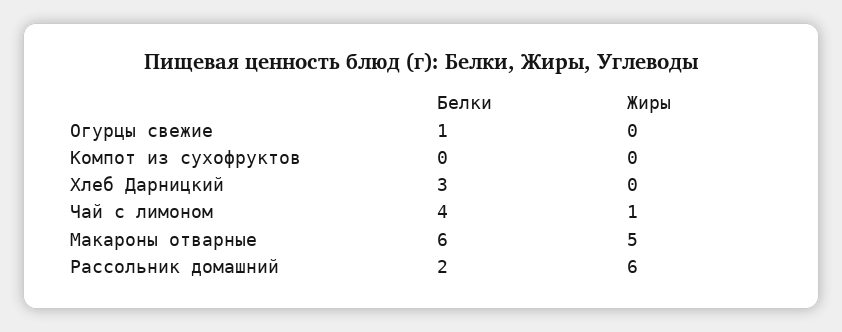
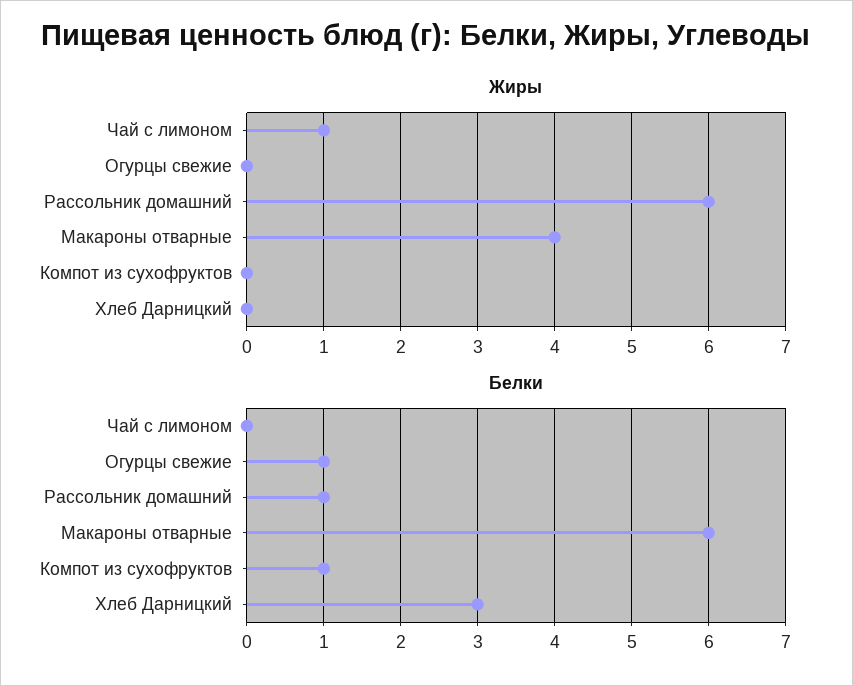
  {
    "Белки": {
      "Огурцы свежие": 1,
-     "Компот из сухофруктов": 0,
+     "Компот из сухофруктов": 1,
      "Хлеб Дарницкий": 3,
-     "Чай с лимоном": 4,
+     "Чай с лимоном": 0,
      "Макароны отварные": 6,
-     "Рассольник домашний": 2
+     "Рассольник домашний": 1
    },
    "Жиры": {
      "Огурцы свежие": 0,
      "Компот из сухофруктов": 0,
      "Хлеб Дарницкий": 0,
      "Чай с лимоном": 1,
-     "Макароны отварные": 5,
+     "Макароны отварные": 4,
      "Рассольник домашний": 6
    }
  }

